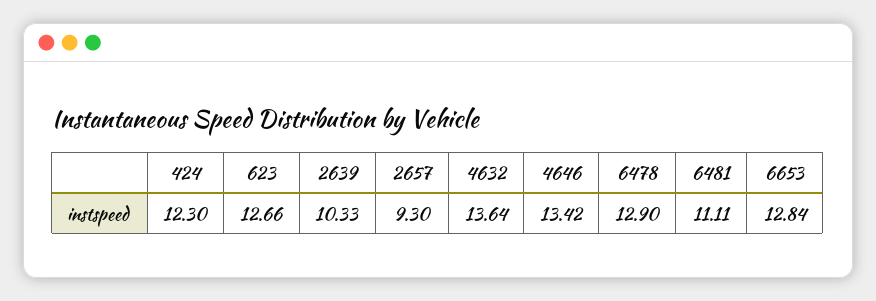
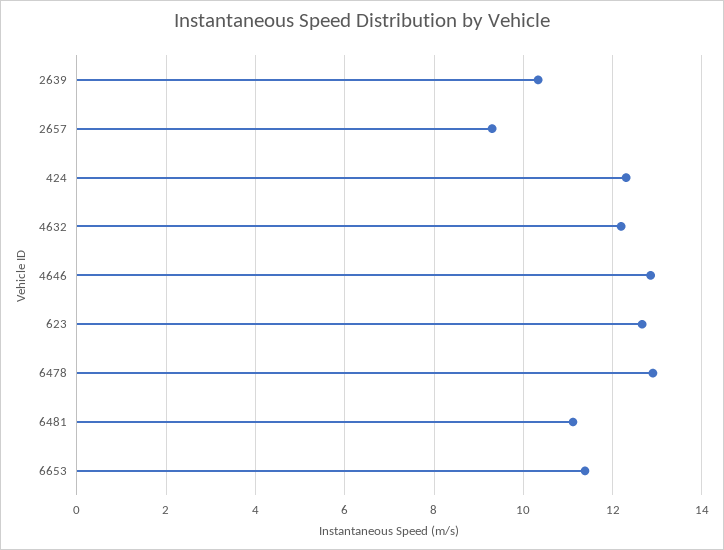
  {
    "424": 12.3,
    "623": 12.66,
    "2639": 10.33,
    "2657": 9.3,
-   "4632": 13.64,
+   "4632": 12.2,
-   "4646": 13.42,
+   "4646": 12.8,
    "6478": 12.9,
    "6481": 11.11,
-   "6653": 12.84
+   "6653": 11.4
  }

